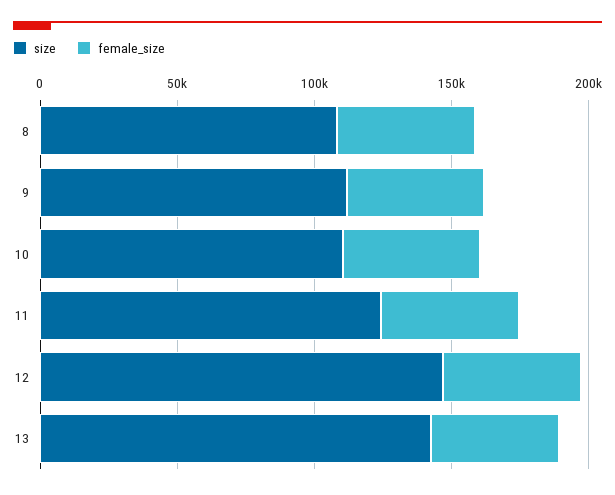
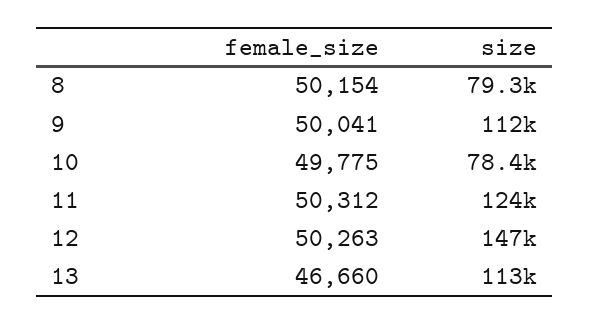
  {
    "size": {
-     "8": 110000,
+     "8": 79300,
      "9": 112000,
-     "10": 110000,
+     "10": 78400,
      "11": 124000,
      "12": 147000,
-     "13": 140000
+     "13": 113000
    },
    "female_size": {
      "8": 50154,
      "9": 50041,
      "10": 49775,
      "11": 50312,
      "12": 50263,
      "13": 46660
    }
  }

